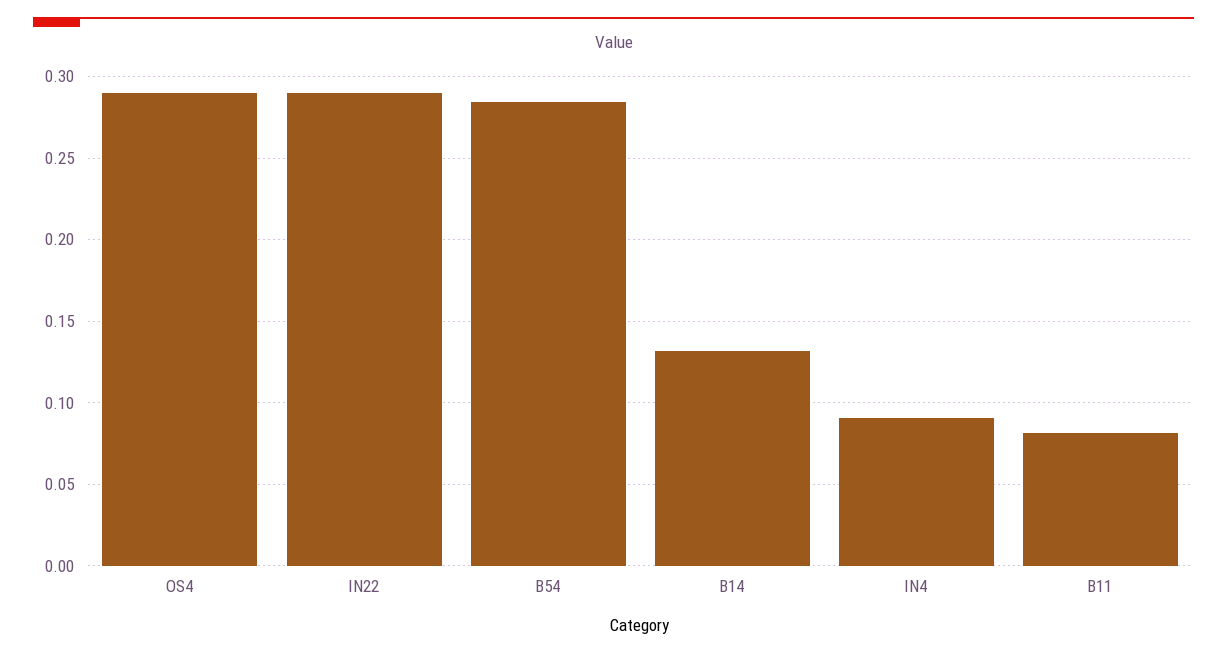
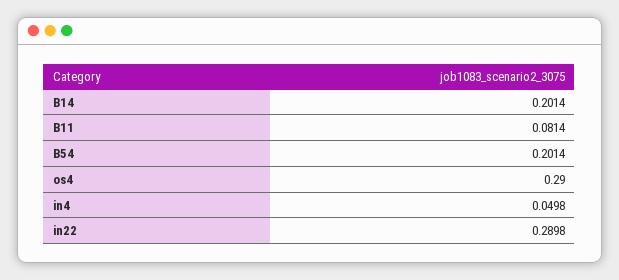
  {
    "OS4": 0.29,
    "IN22": 0.2898,
-   "B54": 0.285,
+   "B54": 0.2014,
-   "B14": 0.13,
+   "B14": 0.2014,
-   "IN4": 0.09,
+   "IN4": 0.0498,
    "B11": 0.0814
  }

